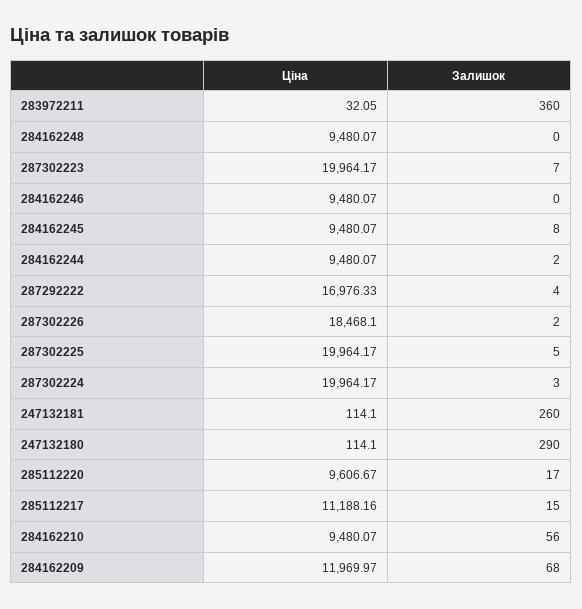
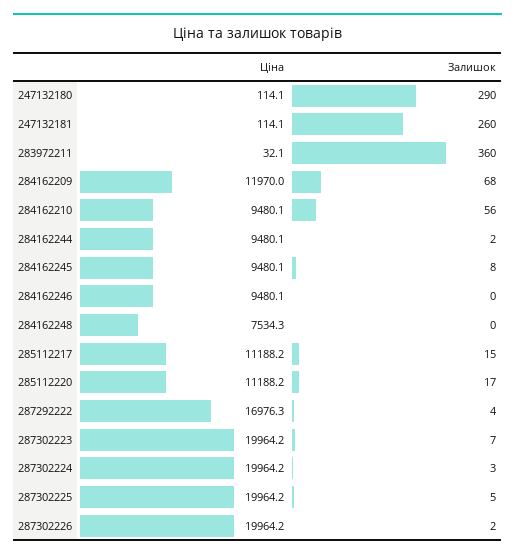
  {
    "Ціна": {
      "283972211": 32.05,
-     "284162248": 9480.07,
+     "284162248": 7534.3,
      "287302223": 19964.17,
      "284162246": 9480.07,
      "284162245": 9480.07,
      "284162244": 9480.07,
      "287292222": 16976.33,
-     "287302226": 18468.1,
+     "287302226": 19964.2,
      "287302225": 19964.17,
      "287302224": 19964.17,
      "247132181": 114.1,
      "247132180": 114.1,
-     "285112220": 9606.67,
+     "285112220": 11188.2,
      "285112217": 11188.16,
      "284162210": 9480.07,
      "284162209": 11969.97
    },
    "Залишок": {
      "283972211": 360,
      "284162248": 0,
      "287302223": 7,
      "284162246": 0,
      "284162245": 8,
      "284162244": 2,
      "287292222": 4,
      "287302226": 2,
      "287302225": 5,
      "287302224": 3,
      "247132181": 260,
      "247132180": 290,
      "285112220": 17,
      "285112217": 15,
      "284162210": 56,
      "284162209": 68
    }
  }

